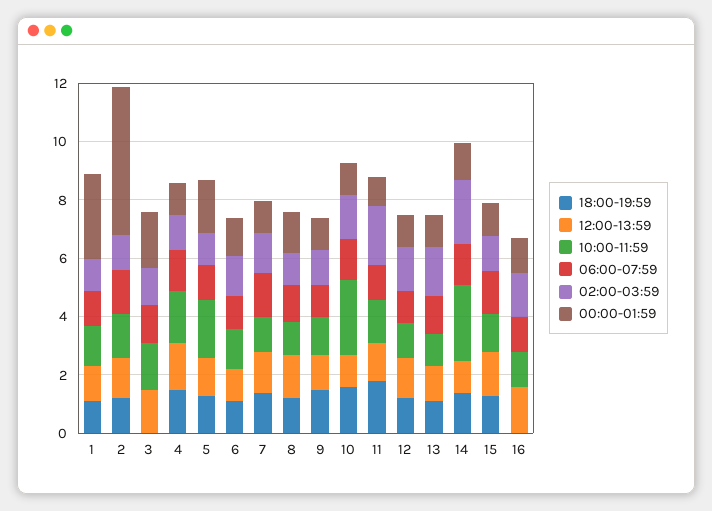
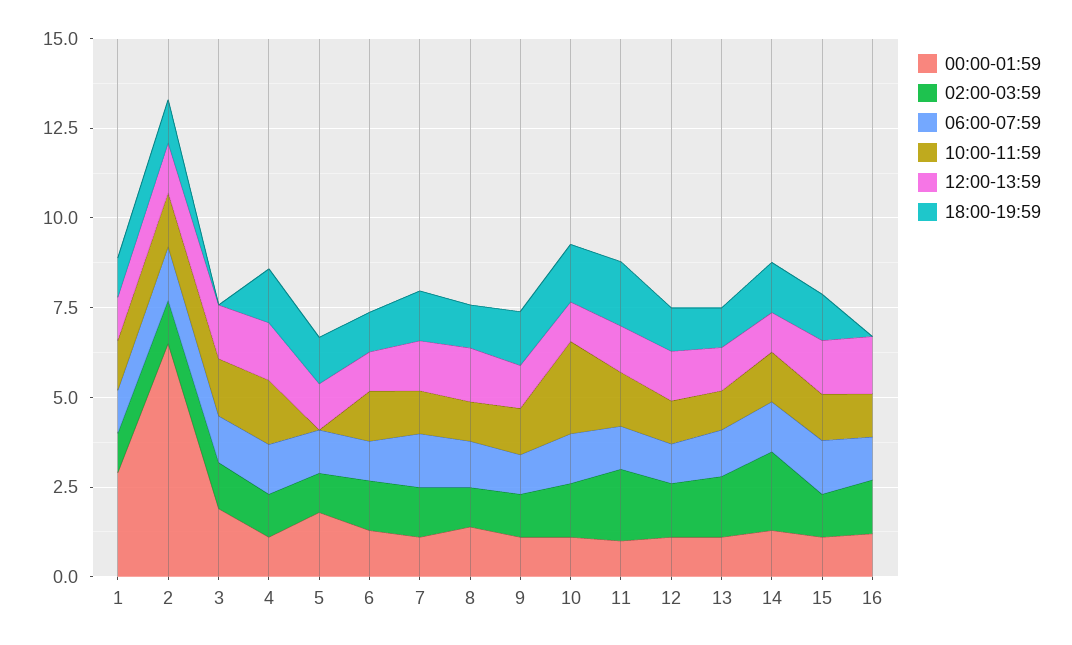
  {
    "18:00-19:59": {
      "1": 1,
      "2": 1,
      "3": 0,
      "4": 1.5,
      "5": 1.5,
      "6": 1,
      "7": 1.5,
      "8": 1,
      "9": 1.5,
      "10": 1.5,
      "11": 2,
      "12": 1,
      "13": 1,
      "14": 1.5,
      "15": 1.5,
      "16": 0
    },
    "12:00-13:59": {
      "1": 1,
      "2": 1.5,
      "3": 1.5,
      "4": 1.5,
      "5": 1.5,
      "6": 1,
      "7": 1.5,
      "8": 1.5,
      "9": 1,
      "10": 1,
      "11": 1.5,
      "12": 1.5,
      "13": 1,
      "14": 1,
      "15": 1.5,
      "16": 1.5
    },
    "10:00-11:59": {
      "1": 1.5,
      "2": 1.5,
      "3": 1.5,
      "4": 2,
-     "5": 2,
+     "5": 0,
      "6": 1.5,
      "7": 1,
      "8": 1,
      "9": 1.5,
      "10": 2.5,
      "11": 1.5,
      "12": 1,
      "13": 1,
-     "14": 2.5,
+     "14": 1.5,
      "15": 1.5,
      "16": 1
    },
    "06:00-07:59": {
      "1": 1,
      "2": 1.5,
      "3": 1.5,
      "4": 1.5,
      "5": 1,
      "6": 1,
      "7": 1.5,
      "8": 1.5,
      "9": 1,
      "10": 1.5,
      "11": 1,
      "12": 1,
      "13": 1.5,
      "14": 1.5,
      "15": 1.5,
      "16": 1
    },
    "02:00-03:59": {
      "1": 1,
      "2": 1,
      "3": 1.5,
      "4": 1,
      "5": 1,
      "6": 1.5,
      "7": 1.5,
      "8": 1,
      "9": 1,
      "10": 1.5,
      "11": 2,
      "12": 1.5,
      "13": 1.5,
      "14": 2,
      "15": 1,
      "16": 1.5
    },
    "00:00-01:59": {
      "1": 3,
-     "2": 5,
+     "2": 6.5,
      "3": 2,
      "4": 1,
      "5": 2,
      "6": 1.5,
      "7": 1,
      "8": 1.5,
      "9": 1,
      "10": 1,
      "11": 1,
      "12": 1,
      "13": 1,
      "14": 1.5,
      "15": 1,
      "16": 1
    }
  }

